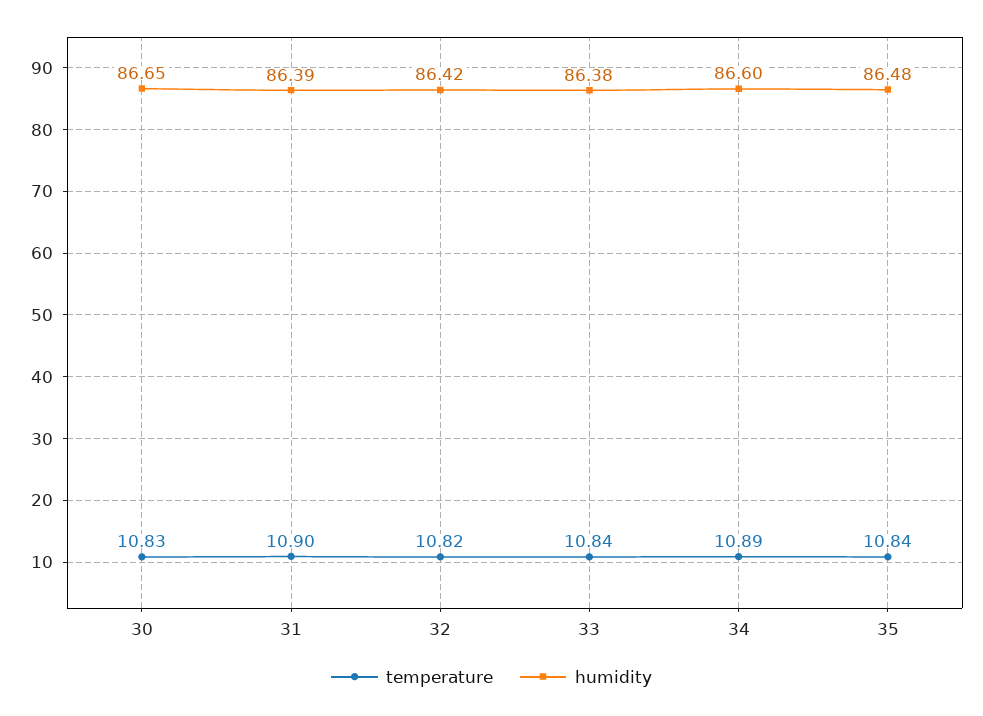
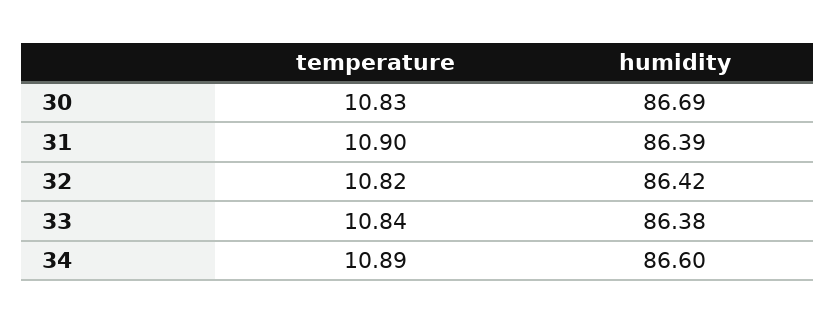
  {
    "temperature": {
      "30": 10.83,
      "31": 10.9,
      "32": 10.82,
      "33": 10.84,
-     "34": 10.89,
+     "34": 10.89
-     "35": 10.84
    },
    "humidity": {
-     "30": 86.65,
+     "30": 86.69,
      "31": 86.39,
      "32": 86.42,
      "33": 86.38,
-     "34": 86.6,
+     "34": 86.6
-     "35": 86.48
    }
  }

